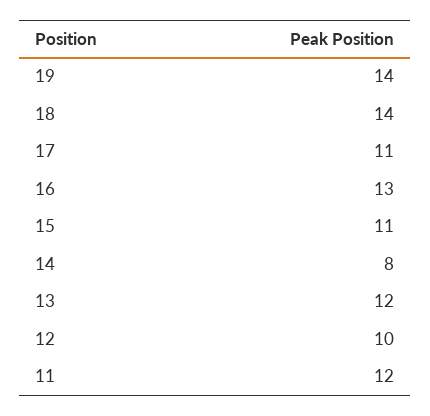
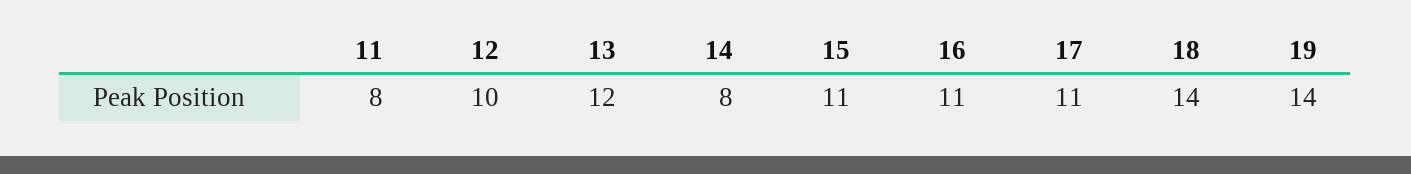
  {
    "19": 14,
    "18": 14,
    "17": 11,
-   "16": 13,
+   "16": 11,
    "15": 11,
    "14": 8,
    "13": 12,
    "12": 10,
-   "11": 12
+   "11": 8
  }

